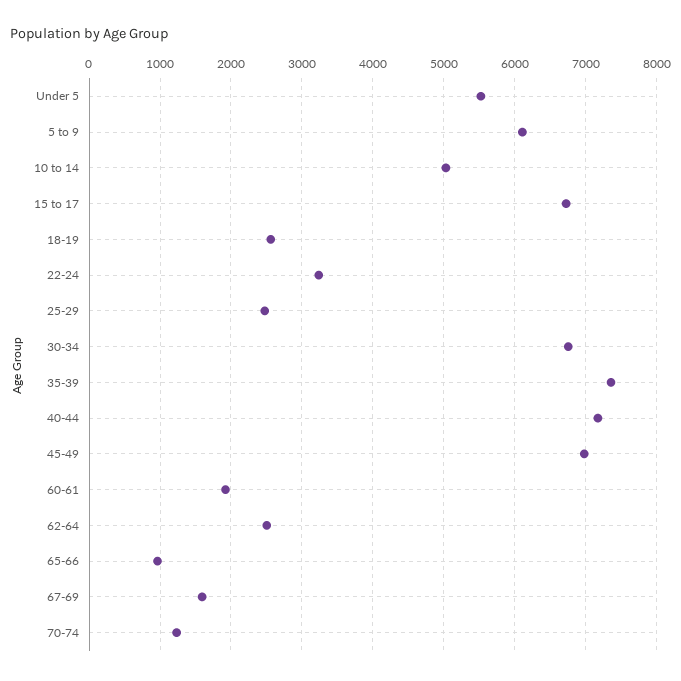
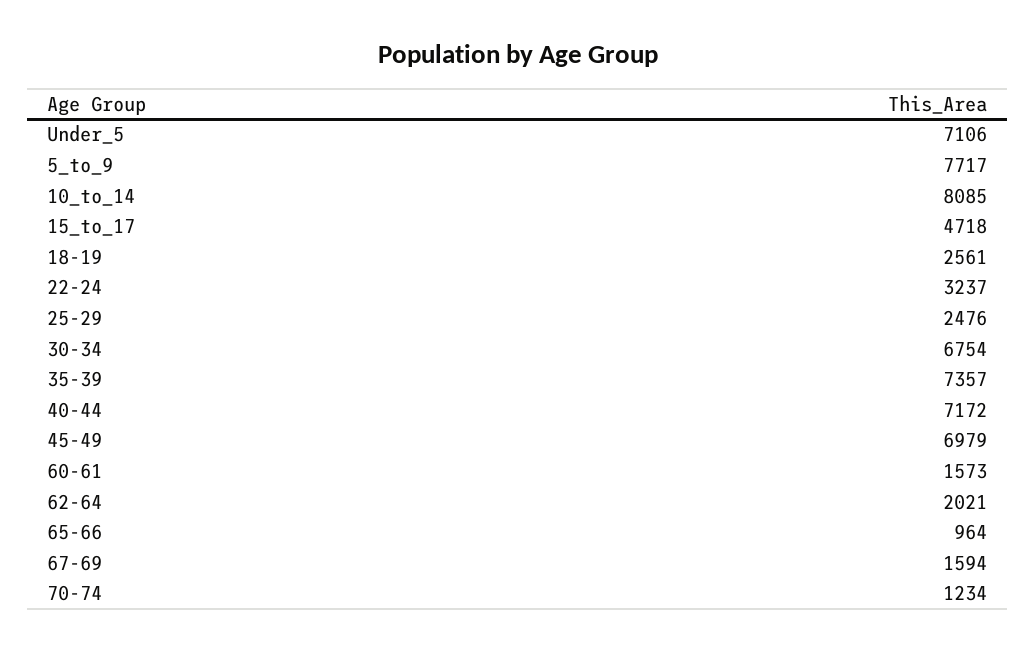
  {
-   "Under 5": 5500,
+   "Under 5": 7106,
-   "5 to 9": 6100,
+   "5 to 9": 7717,
-   "10 to 14": 5000,
+   "10 to 14": 8085,
-   "15 to 17": 6700,
+   "15 to 17": 4718,
    "18-19": 2561,
    "22-24": 3237,
    "25-29": 2476,
    "30-34": 6754,
    "35-39": 7357,
    "40-44": 7172,
    "45-49": 6979,
-   "60-61": 1900,
+   "60-61": 1573,
-   "62-64": 2500,
+   "62-64": 2021,
    "65-66": 964,
    "67-69": 1594,
    "70-74": 1234
  }

